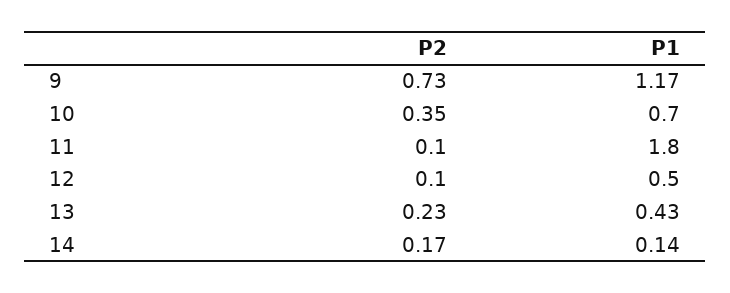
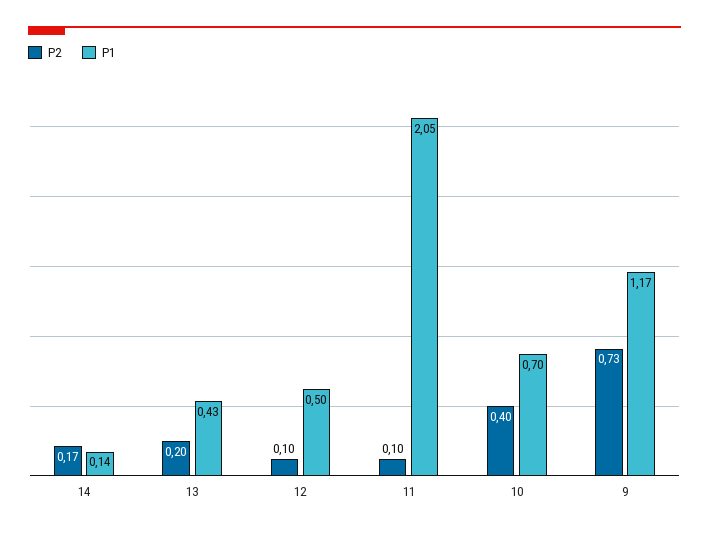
  {
    "P2": {
      "9": 0.73,
-     "10": 0.35,
+     "10": 0.4,
      "11": 0.1,
      "12": 0.1,
-     "13": 0.23,
+     "13": 0.2,
      "14": 0.17
    },
    "P1": {
      "9": 1.17,
      "10": 0.7,
-     "11": 1.8,
+     "11": 2.05,
      "12": 0.5,
      "13": 0.43,
      "14": 0.14
    }
  }

